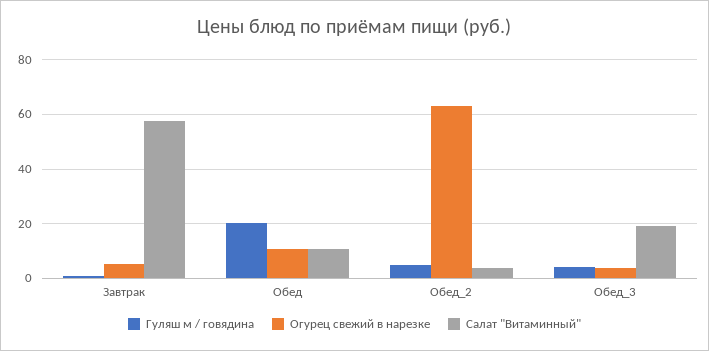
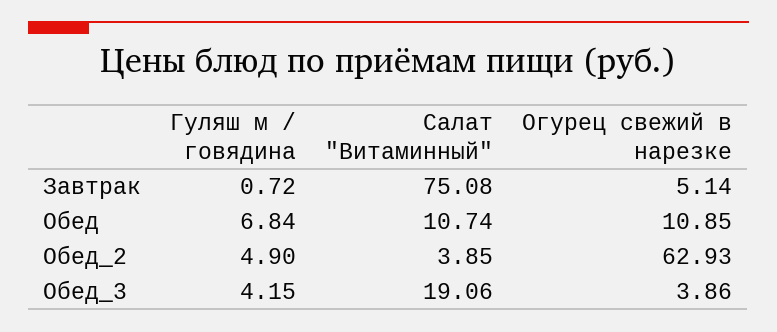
  {
    "Гуляш м / говядина": {
      "Завтрак": 0.72,
-     "Обед": 20,
+     "Обед": 6.84,
      "Обед_2": 4.9,
      "Обед_3": 4.15
    },
    "Огурец свежий в нарезке": {
      "Завтрак": 5.14,
      "Обед": 10.85,
      "Обед_2": 62.93,
      "Обед_3": 3.86
    },
    "Салат \"Витаминный\"": {
-     "Завтрак": 57.5,
+     "Завтрак": 75.08,
      "Обед": 10.74,
      "Обед_2": 3.85,
      "Обед_3": 19.06
    }
  }

